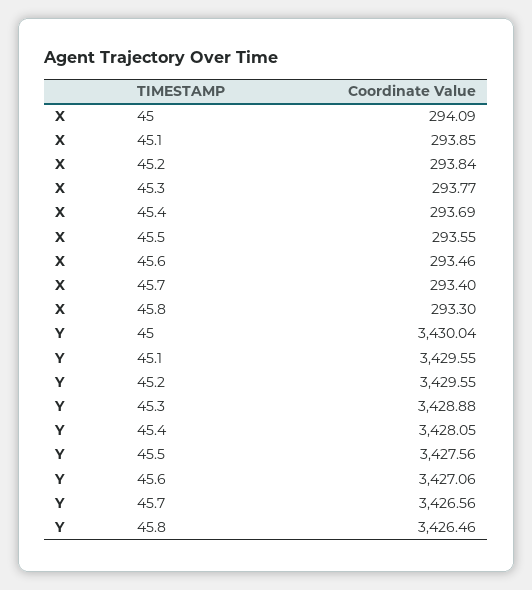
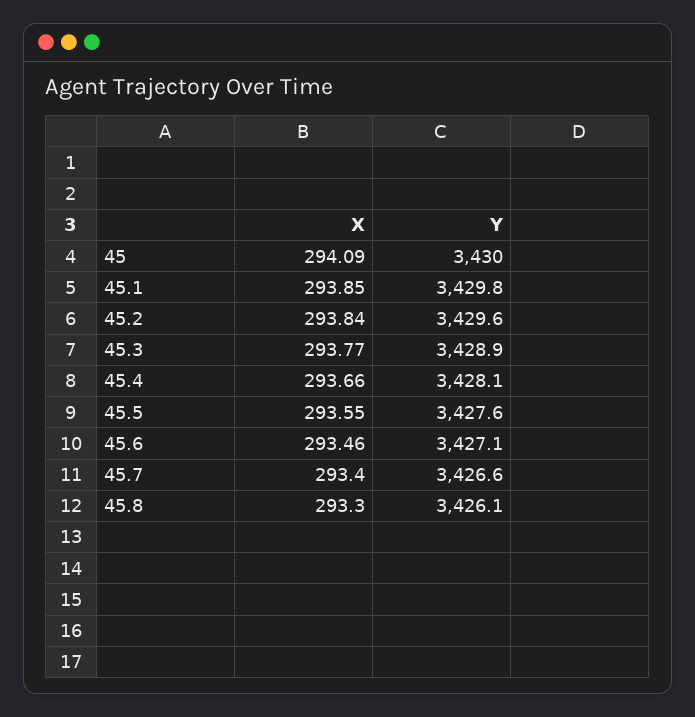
  {
    "X": {
      "45": 294.09,
      "45.1": 293.85,
      "45.2": 293.84,
      "45.3": 293.77,
-     "45.4": 293.69,
+     "45.4": 293.66,
      "45.5": 293.55,
      "45.6": 293.46,
      "45.7": 293.4,
      "45.8": 293.3
    },
    "Y": {
      "45": 3430.04,
-     "45.1": 3429.55,
+     "45.1": 3429.8,
      "45.2": 3429.55,
      "45.3": 3428.88,
      "45.4": 3428.05,
      "45.5": 3427.56,
      "45.6": 3427.06,
      "45.7": 3426.56,
-     "45.8": 3426.46
+     "45.8": 3426.1
    }
  }

